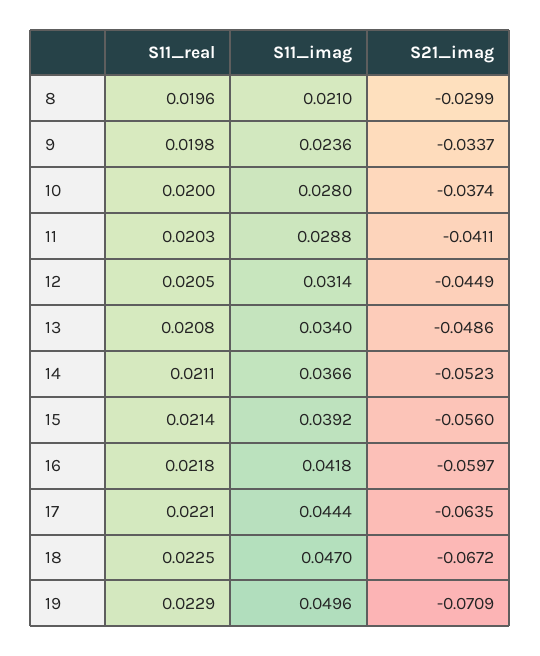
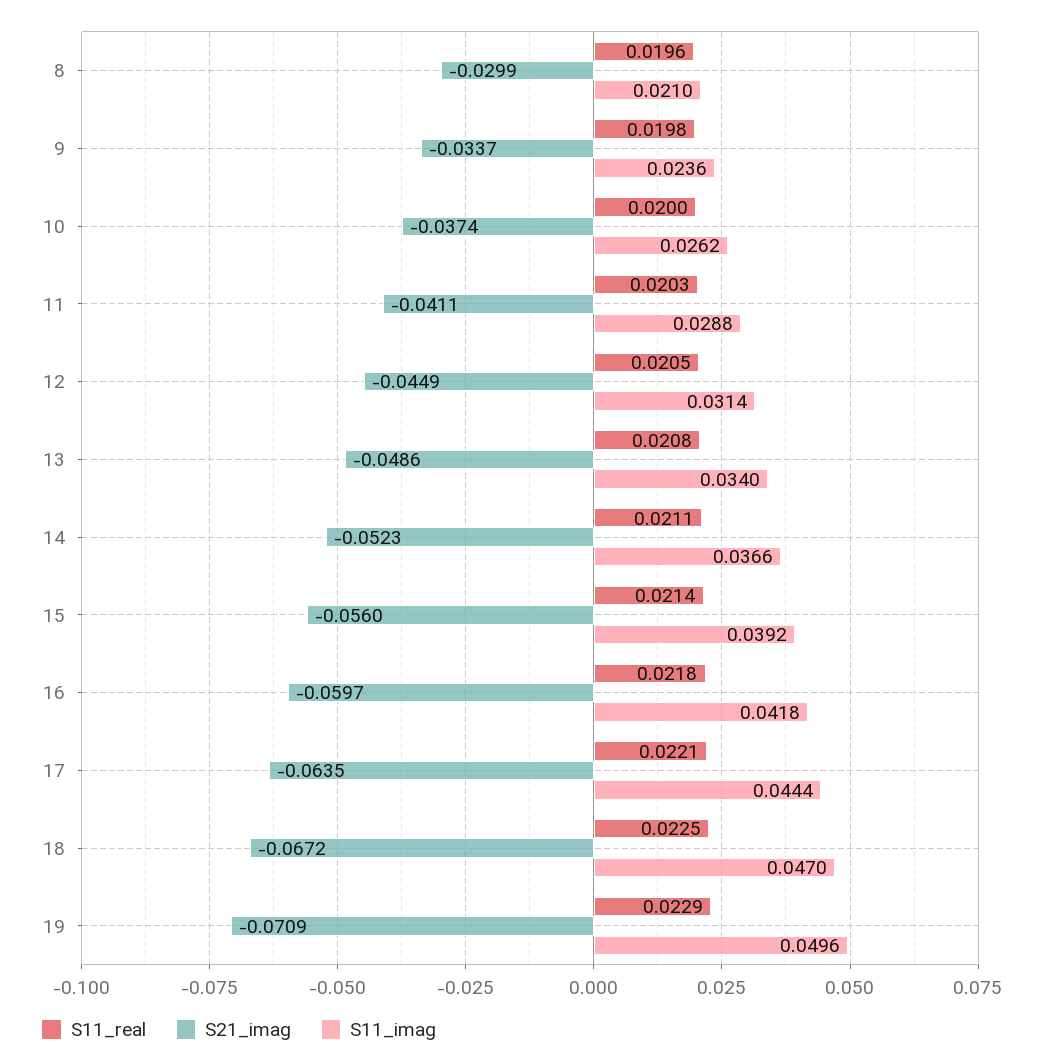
  {
    "S11_real": {
      "8": 0.0196,
      "9": 0.0198,
      "10": 0.02,
      "11": 0.0203,
      "12": 0.0205,
      "13": 0.0208,
      "14": 0.0211,
      "15": 0.0214,
      "16": 0.0218,
      "17": 0.0221,
      "18": 0.0225,
      "19": 0.0229
    },
    "S11_imag": {
      "8": 0.021,
      "9": 0.0236,
-     "10": 0.028,
+     "10": 0.0262,
      "11": 0.0288,
      "12": 0.0314,
      "13": 0.034,
      "14": 0.0366,
      "15": 0.0392,
      "16": 0.0418,
      "17": 0.0444,
      "18": 0.047,
      "19": 0.0496
    },
    "S21_imag": {
      "8": -0.0299,
      "9": -0.0337,
      "10": -0.0374,
      "11": -0.0411,
      "12": -0.0449,
      "13": -0.0486,
      "14": -0.0523,
      "15": -0.056,
      "16": -0.0597,
      "17": -0.0635,
      "18": -0.0672,
      "19": -0.0709
    }
  }

